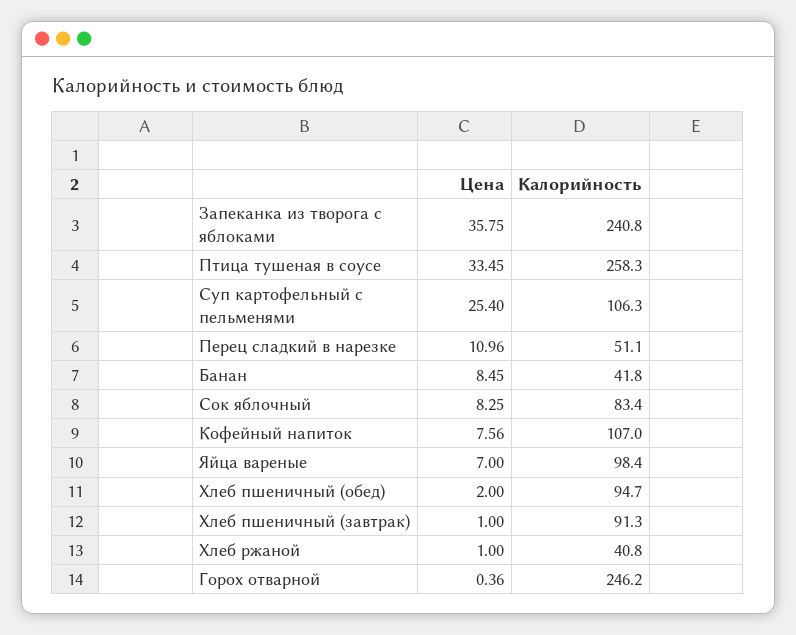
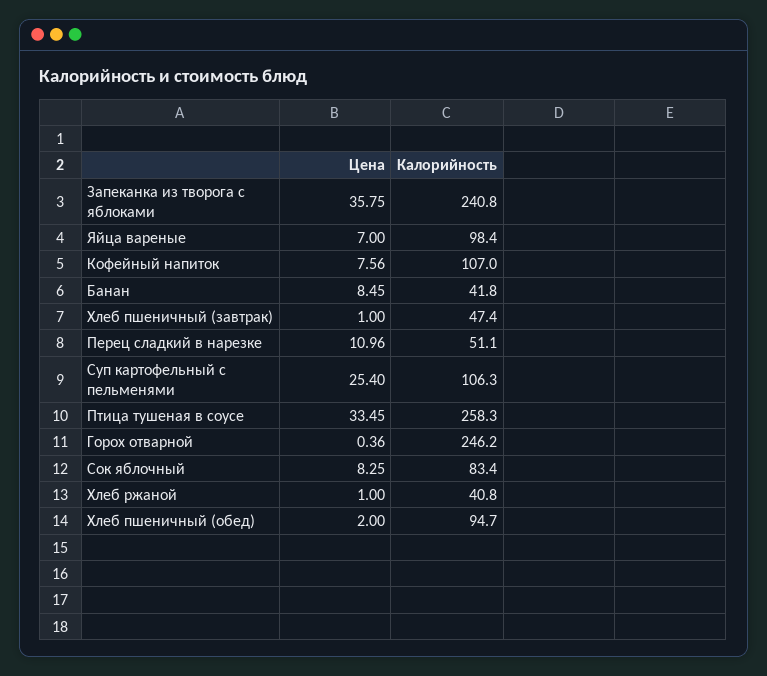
  {
    "Цена": {
      "Запеканка из творога с яблоками": 35.75,
      "Птица тушеная в соусе": 33.45,
      "Суп картофельный с пельменями": 25.4,
      "Перец сладкий в нарезке": 10.96,
      "Банан": 8.45,
      "Сок яблочный": 8.25,
      "Кофейный напиток": 7.56,
      "Яйца вареные": 7,
      "Хлеб пшеничный (обед)": 2,
      "Хлеб пшеничный (завтрак)": 1,
      "Хлеб ржаной": 1,
      "Горох отварной": 0.36
    },
    "Калорийность": {
      "Запеканка из творога с яблоками": 240.8,
      "Птица тушеная в соусе": 258.3,
      "Суп картофельный с пельменями": 106.3,
      "Перец сладкий в нарезке": 51.1,
      "Банан": 41.8,
      "Сок яблочный": 83.4,
      "Кофейный напиток": 107,
      "Яйца вареные": 98.4,
      "Хлеб пшеничный (обед)": 94.7,
-     "Хлеб пшеничный (завтрак)": 91.3,
+     "Хлеб пшеничный (завтрак)": 47.4,
      "Хлеб ржаной": 40.8,
      "Горох отварной": 246.2
    }
  }

